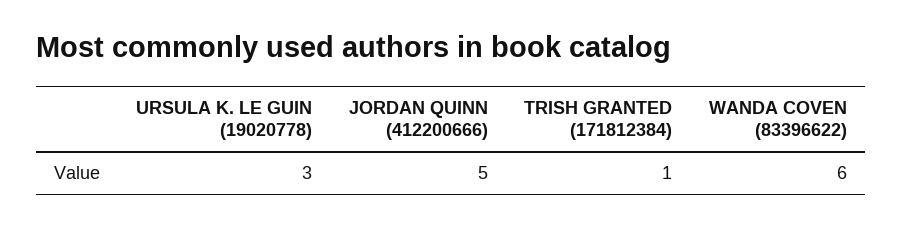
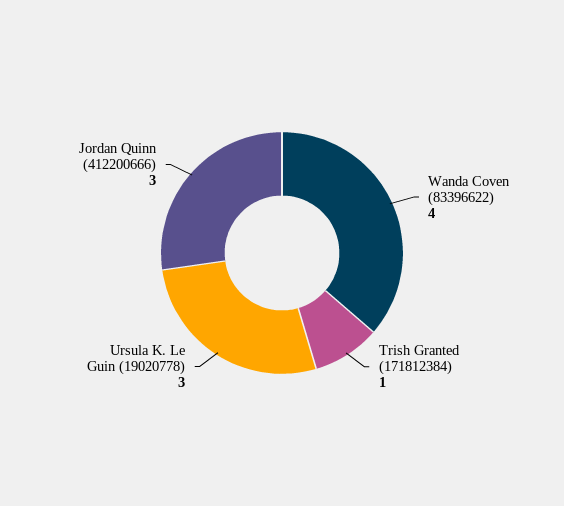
  {
    "URSULA K. LE GUIN (19020778)": 3,
-   "JORDAN QUINN (412200666)": 5,
+   "JORDAN QUINN (412200666)": 3,
    "TRISH GRANTED (171812384)": 1,
-   "WANDA COVEN (83396622)": 6
+   "WANDA COVEN (83396622)": 4
  }

